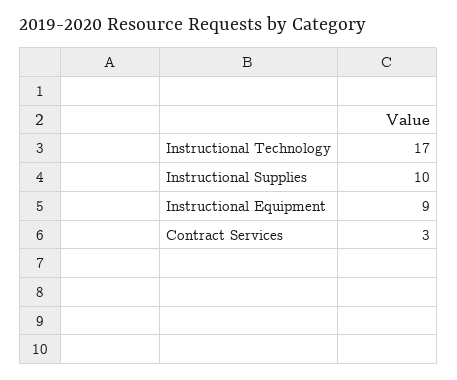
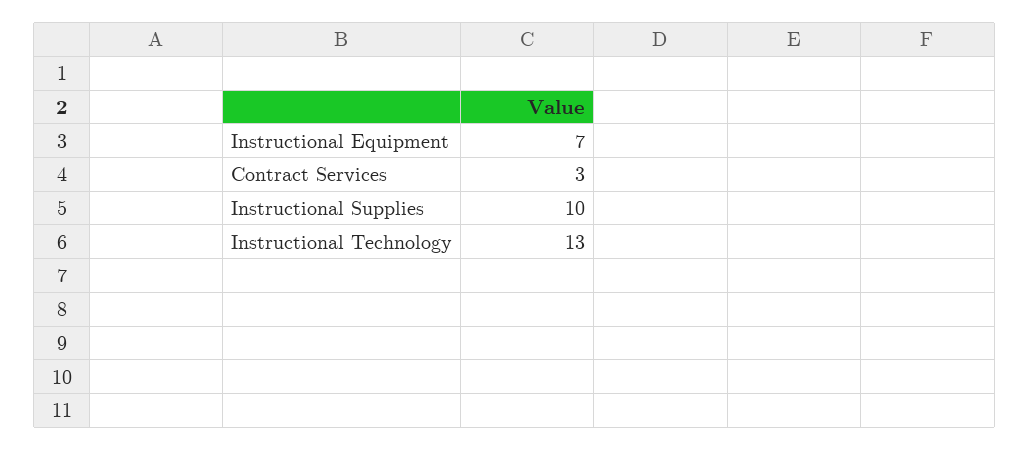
  {
-   "Instructional Technology": 17,
+   "Instructional Technology": 13,
    "Instructional Supplies": 10,
-   "Instructional Equipment": 9,
+   "Instructional Equipment": 7,
    "Contract Services": 3
  }

